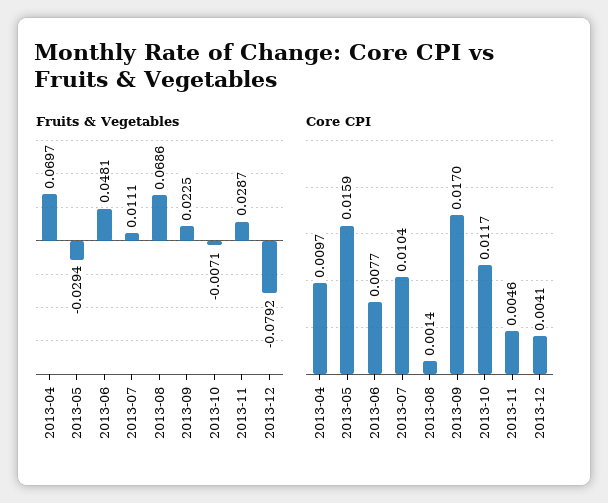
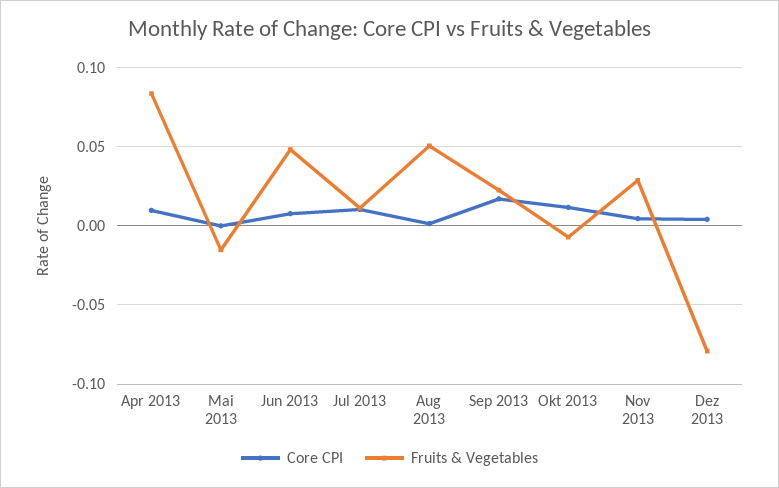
  {
    "Fruits & Vegetables": {
-     "2013-04": 0.0697,
+     "2013-04": 0.085,
-     "2013-05": -0.0294,
+     "2013-05": -0.015,
      "2013-06": 0.0481,
      "2013-07": 0.0111,
-     "2013-08": 0.0686,
+     "2013-08": 0.05,
      "2013-09": 0.0225,
      "2013-10": -0.0071,
      "2013-11": 0.0287,
      "2013-12": -0.0792
    },
    "Core CPI": {
      "2013-04": 0.0097,
-     "2013-05": 0.0159,
+     "2013-05": 0,
      "2013-06": 0.0077,
      "2013-07": 0.0104,
      "2013-08": 0.0014,
      "2013-09": 0.017,
      "2013-10": 0.0117,
      "2013-11": 0.0046,
      "2013-12": 0.0041
    }
  }

